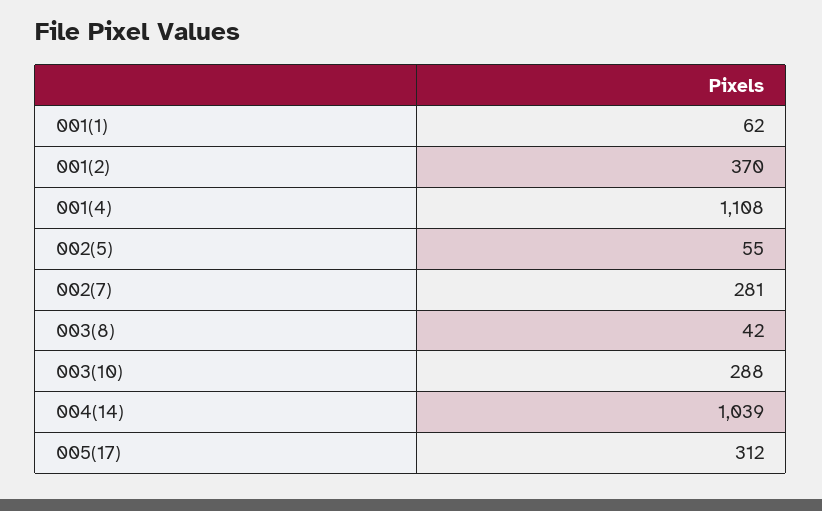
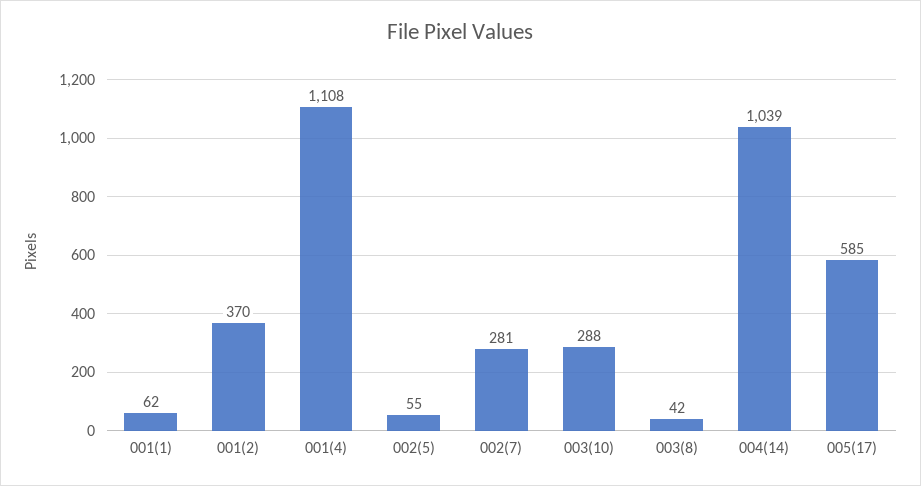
  {
    "001(1)": 62,
    "001(2)": 370,
    "001(4)": 1108,
    "002(5)": 55,
    "002(7)": 281,
    "003(8)": 42,
    "003(10)": 288,
    "004(14)": 1039,
-   "005(17)": 312
+   "005(17)": 585
  }

